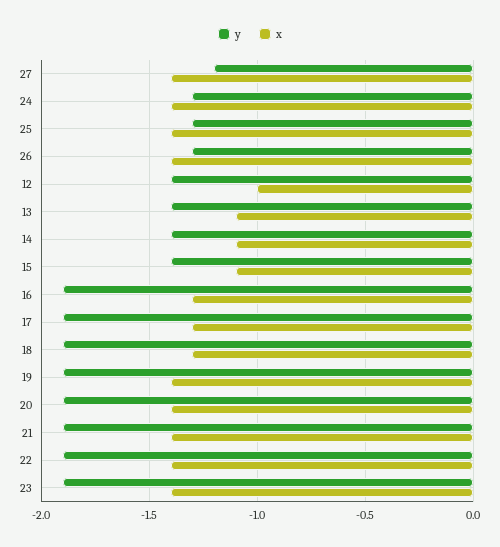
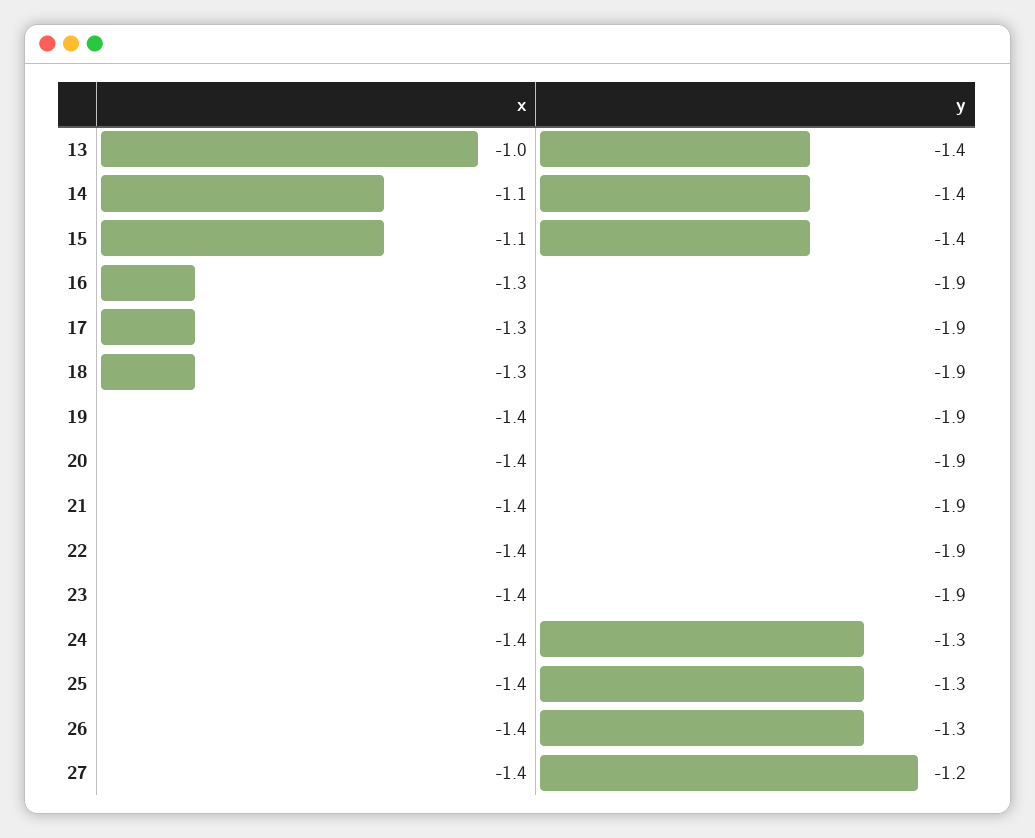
  {
    "y": {
      "27": -1.2,
      "24": -1.3,
      "25": -1.3,
      "26": -1.3,
-     "12": -1.4,
      "13": -1.4,
      "14": -1.4,
      "15": -1.4,
      "16": -1.9,
      "17": -1.9,
      "18": -1.9,
      "19": -1.9,
      "20": -1.9,
      "21": -1.9,
      "22": -1.9,
      "23": -1.9
    },
    "x": {
      "27": -1.4,
      "24": -1.4,
      "25": -1.4,
      "26": -1.4,
-     "12": -1,
-     "13": -1.1,
+     "13": -1,
      "14": -1.1,
      "15": -1.1,
      "16": -1.3,
      "17": -1.3,
      "18": -1.3,
      "19": -1.4,
      "20": -1.4,
      "21": -1.4,
      "22": -1.4,
      "23": -1.4
    }
  }

